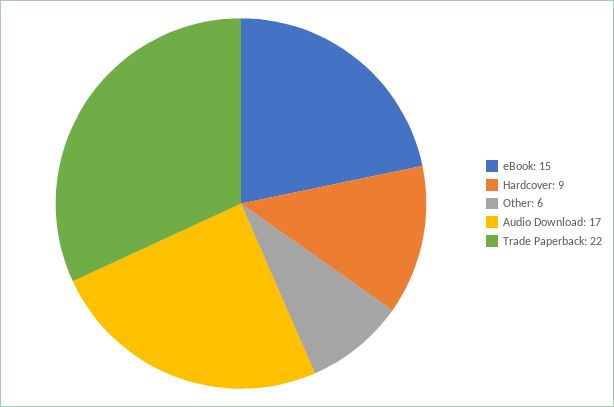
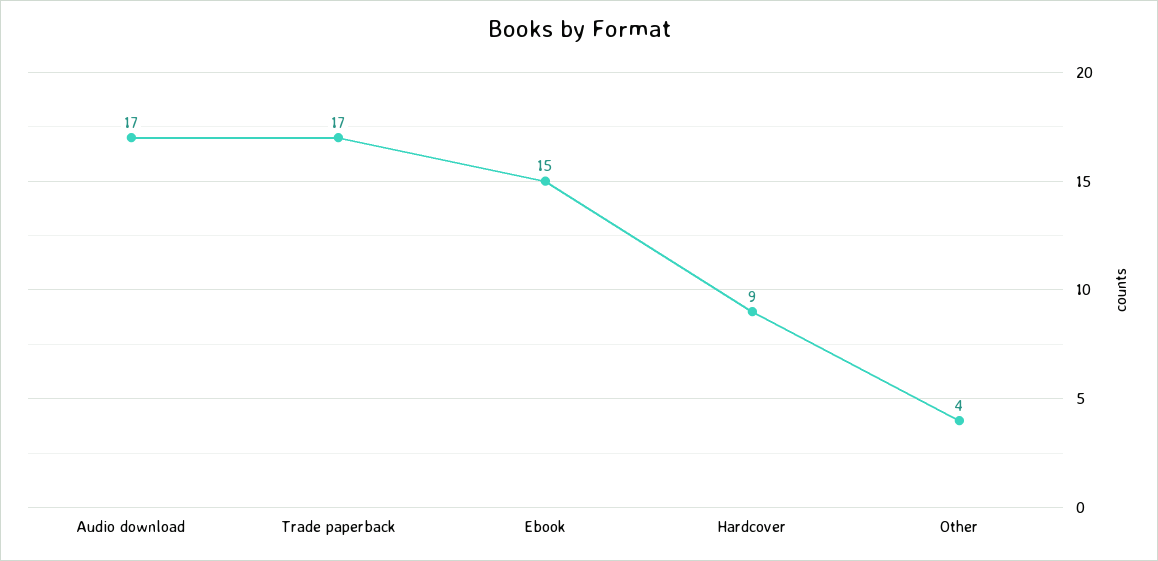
  {
    "eBook": 15,
    "Hardcover": 9,
-   "Other": 6,
+   "Other": 4,
    "Audio Download": 17,
-   "Trade Paperback": 22
+   "Trade Paperback": 17
  }

